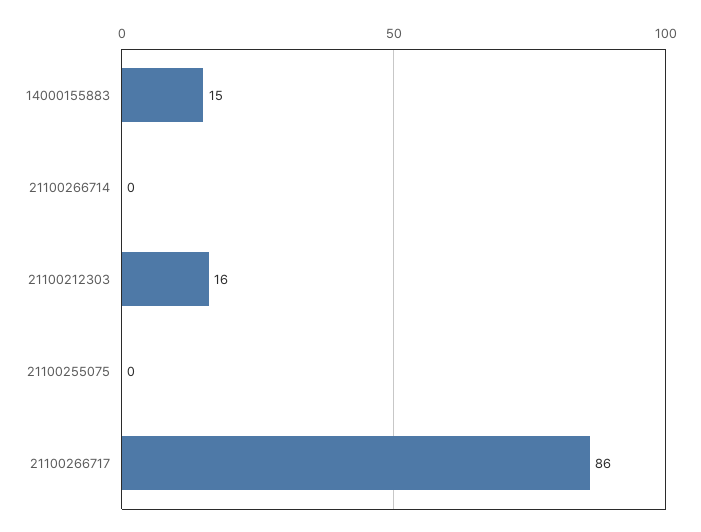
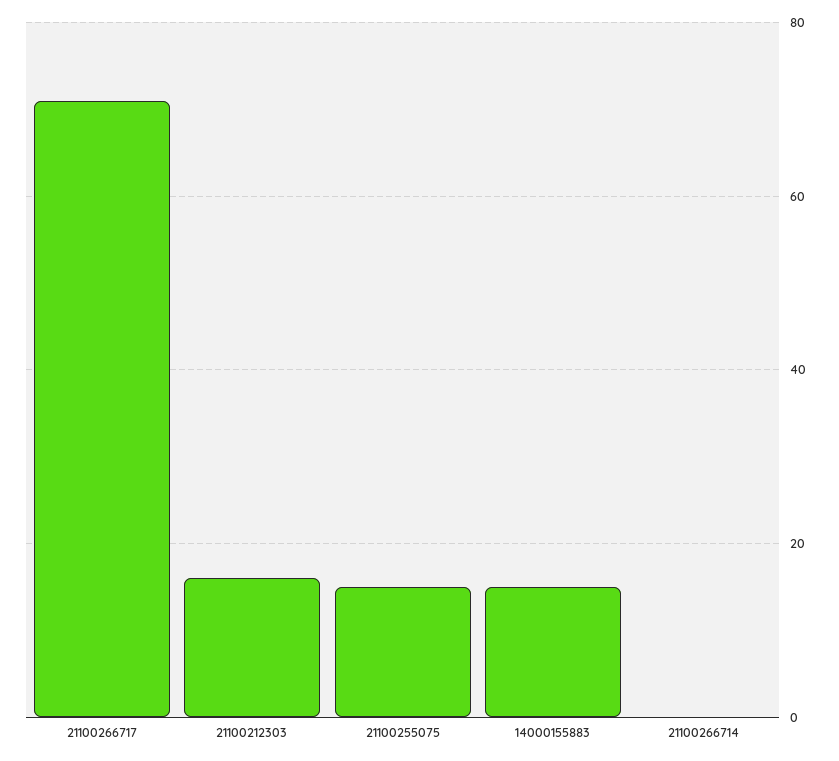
  {
    "14000155883": 15,
    "21100266714": 0,
    "21100212303": 16,
-   "21100255075": 0,
+   "21100255075": 15,
-   "21100266717": 86
+   "21100266717": 70
  }

